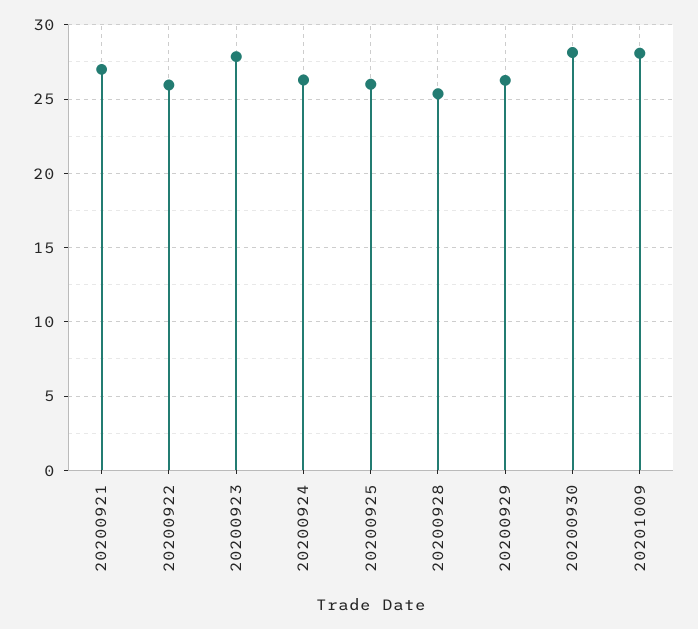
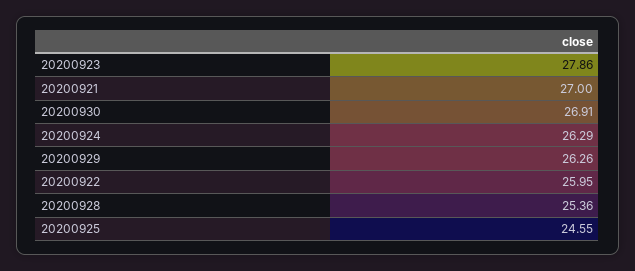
  {
    "20200921": 27,
    "20200922": 25.95,
    "20200923": 27.86,
    "20200924": 26.29,
-   "20200925": 26,
+   "20200925": 24.55,
    "20200928": 25.36,
    "20200929": 26.26,
-   "20200930": 28,
+   "20200930": 26.91
-   "20201009": 28
  }

